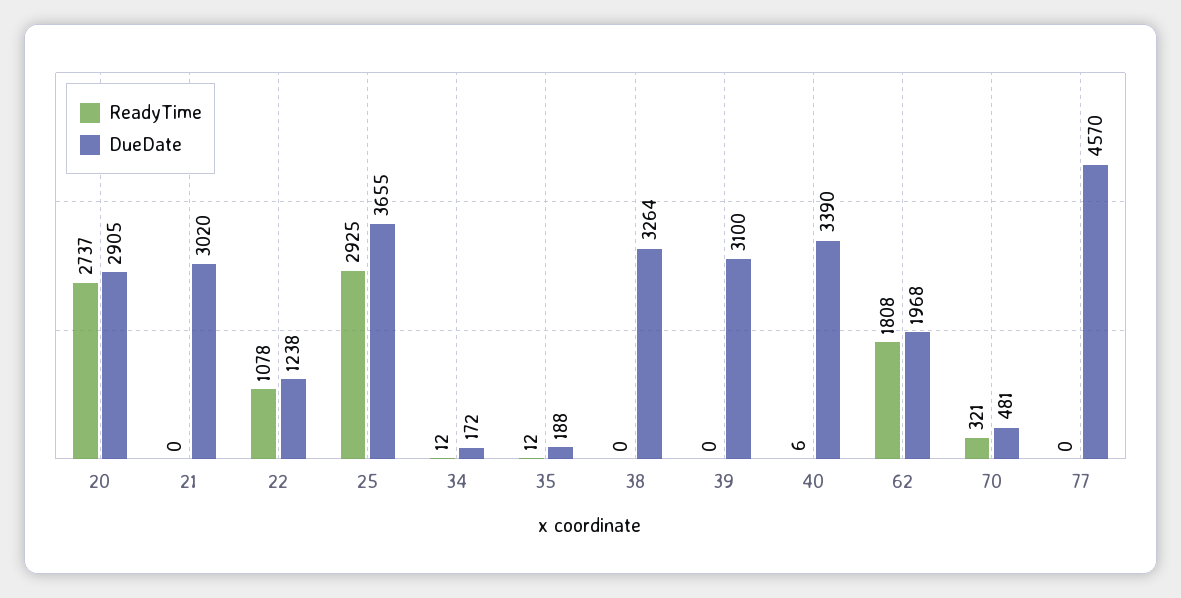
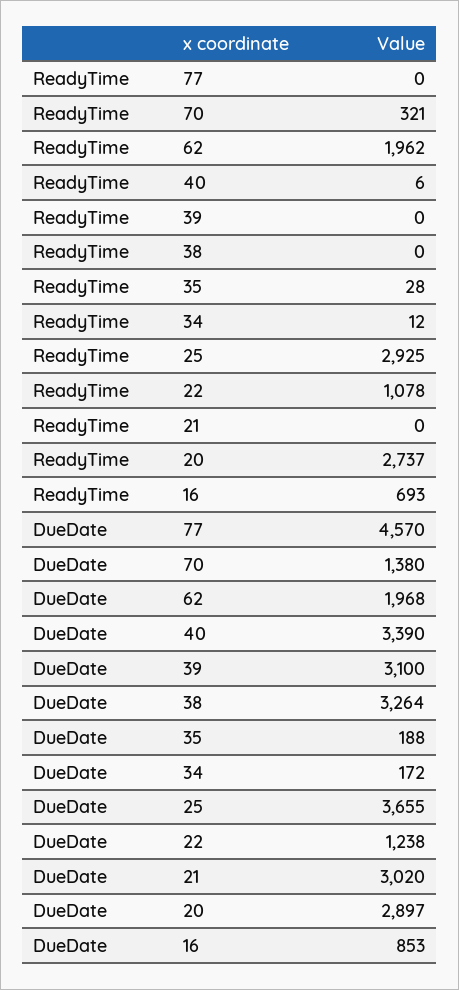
  {
    "ReadyTime": {
      "20": 2737,
      "21": 0,
      "22": 1078,
      "25": 2925,
      "34": 12,
-     "35": 12,
+     "35": 28,
      "38": 0,
      "39": 0,
      "40": 6,
-     "62": 1808,
+     "62": 1962,
      "70": 321,
-     "77": 0
+     "77": 0,
+     "16": 693
    },
    "DueDate": {
-     "20": 2905,
+     "20": 2897,
      "21": 3020,
      "22": 1238,
      "25": 3655,
      "34": 172,
      "35": 188,
      "38": 3264,
      "39": 3100,
      "40": 3390,
      "62": 1968,
-     "70": 481,
+     "70": 1380,
-     "77": 4570
+     "77": 4570,
+     "16": 853
    }
  }

